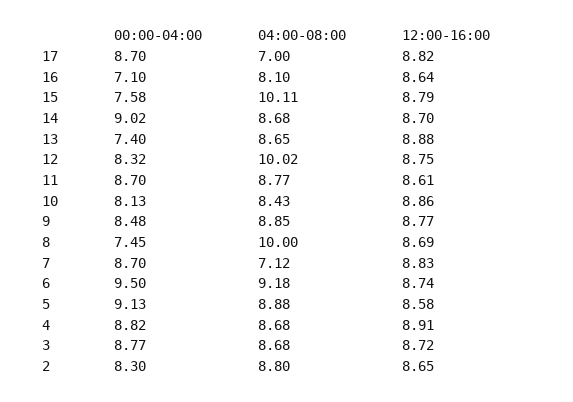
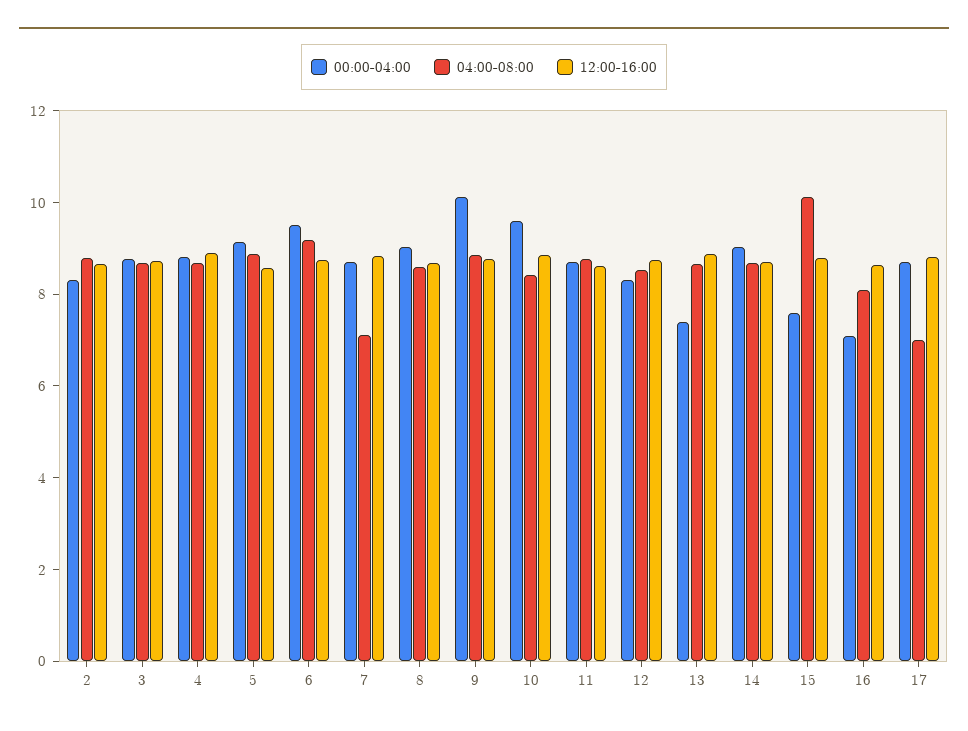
  {
    "00:00-04:00": {
      "17": 8.7,
      "16": 7.1,
      "15": 7.58,
      "14": 9.02,
      "13": 7.4,
      "12": 8.32,
      "11": 8.7,
-     "10": 8.13,
+     "10": 9.5,
-     "9": 8.48,
+     "9": 10,
-     "8": 7.45,
+     "8": 9,
      "7": 8.7,
      "6": 9.5,
      "5": 9.13,
      "4": 8.82,
      "3": 8.77,
      "2": 8.3
    },
    "04:00-08:00": {
      "17": 7,
      "16": 8.1,
      "15": 10.11,
      "14": 8.68,
      "13": 8.65,
-     "12": 10.02,
+     "12": 8.5,
      "11": 8.77,
      "10": 8.43,
      "9": 8.85,
-     "8": 10,
+     "8": 8.5,
      "7": 7.12,
      "6": 9.18,
      "5": 8.88,
      "4": 8.68,
      "3": 8.68,
      "2": 8.8
    },
    "12:00-16:00": {
      "17": 8.82,
      "16": 8.64,
      "15": 8.79,
      "14": 8.7,
      "13": 8.88,
      "12": 8.75,
      "11": 8.61,
      "10": 8.86,
      "9": 8.77,
      "8": 8.69,
      "7": 8.83,
      "6": 8.74,
      "5": 8.58,
      "4": 8.91,
      "3": 8.72,
      "2": 8.65
    }
  }

